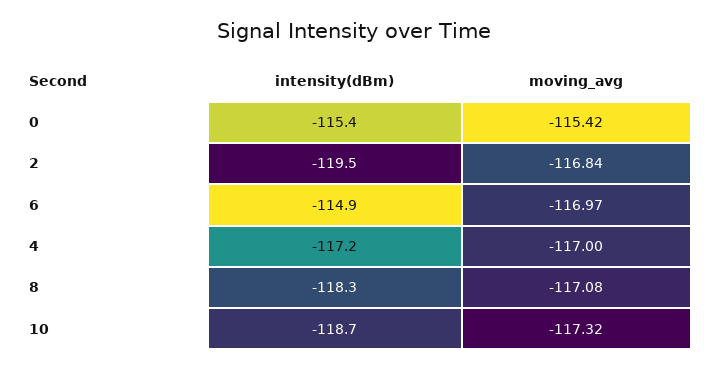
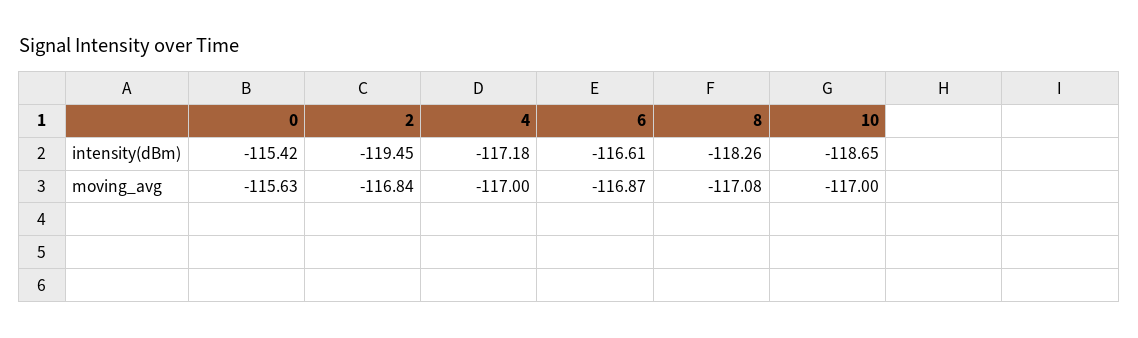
  {
    "intensity(dBm)": {
      "0": -115.42,
      "2": -119.45,
-     "6": -114.9,
+     "6": -116.61,
      "4": -117.18,
      "8": -118.26,
      "10": -118.65
    },
    "moving_avg": {
-     "0": -115.42,
+     "0": -115.63,
      "2": -116.84,
-     "6": -116.97,
+     "6": -116.87,
      "4": -117,
      "8": -117.08,
-     "10": -117.32
+     "10": -117
    }
  }

